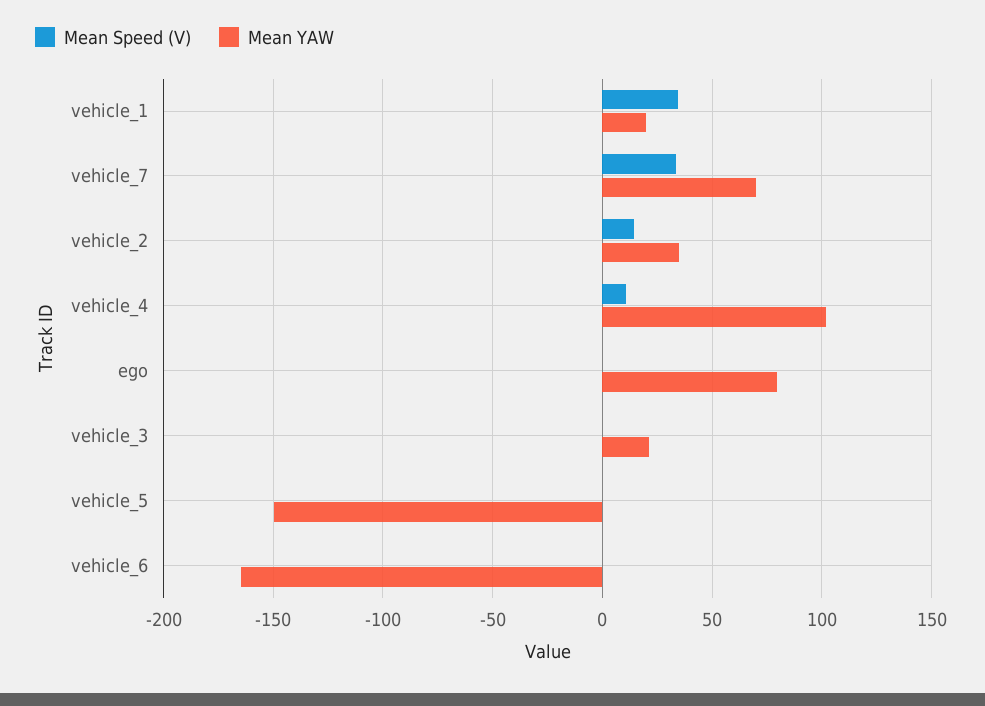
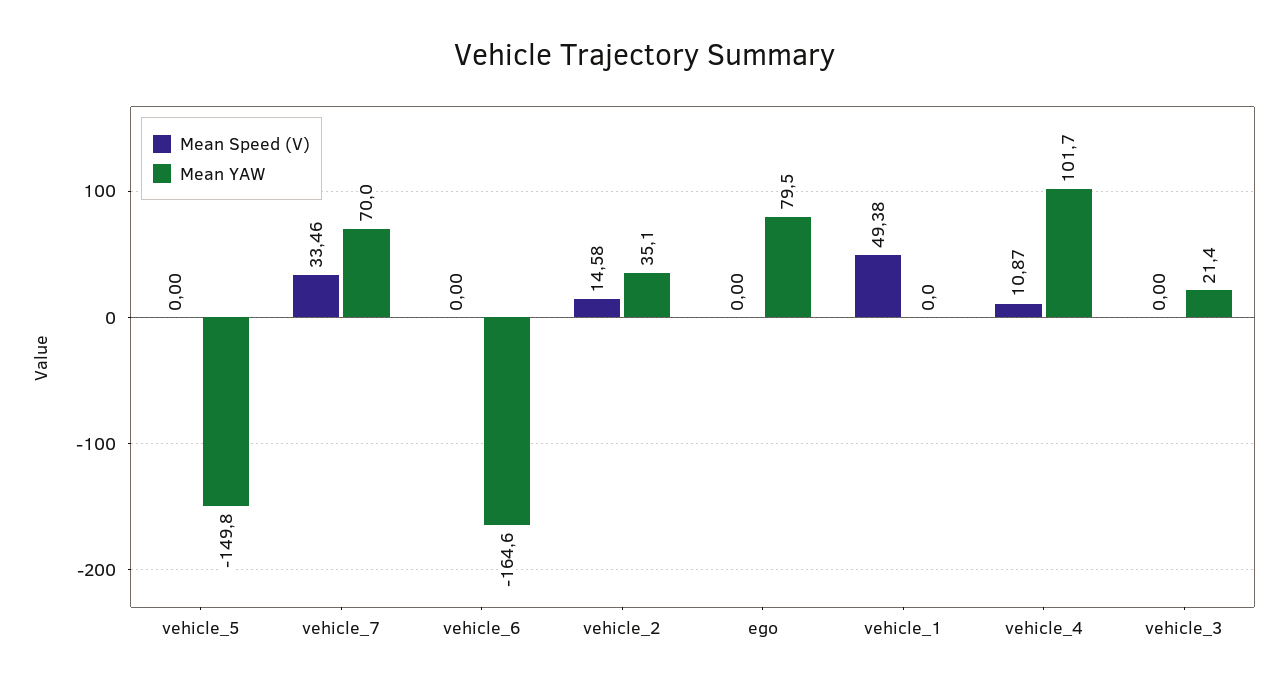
  {
    "Mean Speed (V)": {
-     "vehicle_1": 35,
+     "vehicle_1": 49.38,
      "vehicle_7": 33.46,
      "vehicle_2": 14.58,
      "vehicle_4": 10.87,
      "ego": 0,
      "vehicle_3": 0,
      "vehicle_5": 0,
      "vehicle_6": 0
    },
    "Mean YAW": {
-     "vehicle_1": 20,
+     "vehicle_1": 0,
      "vehicle_7": 70,
      "vehicle_2": 35.1,
      "vehicle_4": 101.7,
      "ego": 79.5,
      "vehicle_3": 21.4,
      "vehicle_5": -149.8,
      "vehicle_6": -164.6
    }
  }

